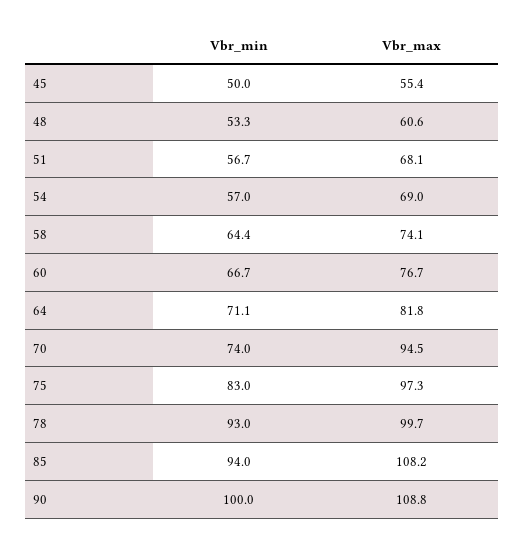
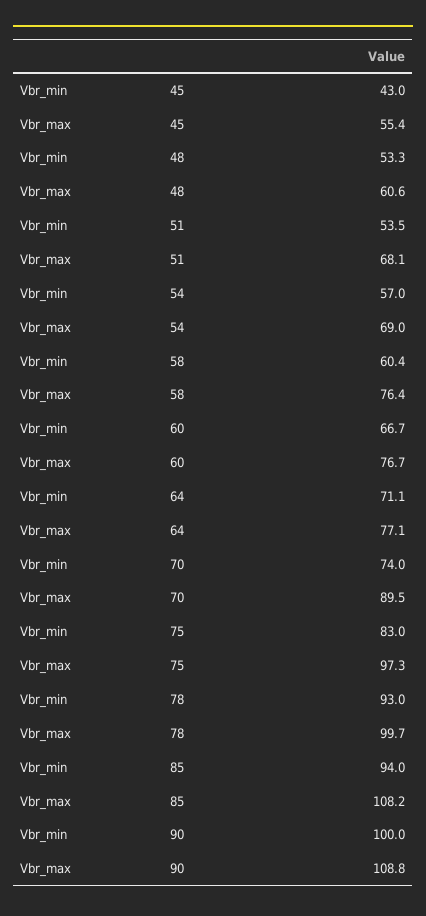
  {
    "Vbr_min": {
-     "45": 50,
+     "45": 43,
      "48": 53.3,
-     "51": 56.7,
+     "51": 53.5,
      "54": 57,
-     "58": 64.4,
+     "58": 60.4,
      "60": 66.7,
      "64": 71.1,
      "70": 74,
      "75": 83,
      "78": 93,
      "85": 94,
      "90": 100
    },
    "Vbr_max": {
      "45": 55.4,
      "48": 60.6,
      "51": 68.1,
      "54": 69,
-     "58": 74.1,
+     "58": 76.4,
      "60": 76.7,
-     "64": 81.8,
+     "64": 77.1,
-     "70": 94.5,
+     "70": 89.5,
      "75": 97.3,
      "78": 99.7,
      "85": 108.2,
      "90": 108.8
    }
  }

